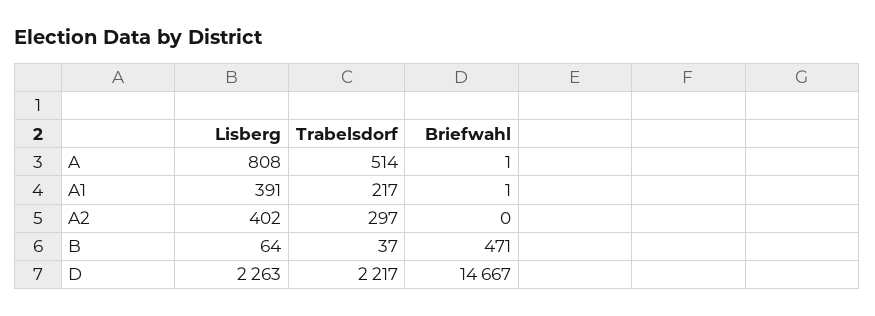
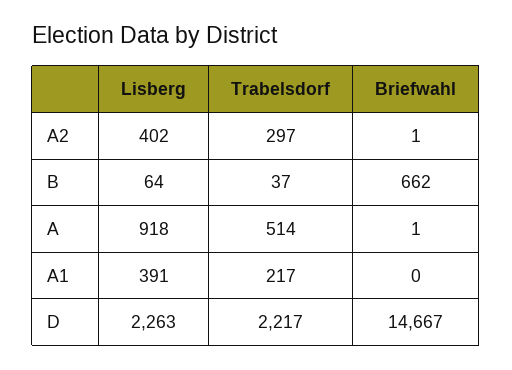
  {
    "Lisberg": {
-     "A": 808,
+     "A": 918,
      "A1": 391,
      "A2": 402,
      "B": 64,
      "D": 2263
    },
    "Trabelsdorf": {
      "A": 514,
      "A1": 217,
      "A2": 297,
      "B": 37,
      "D": 2217
    },
    "Briefwahl": {
      "A": 1,
-     "A1": 1,
+     "A1": 0,
-     "A2": 0,
+     "A2": 1,
-     "B": 471,
+     "B": 662,
      "D": 14667
    }
  }

